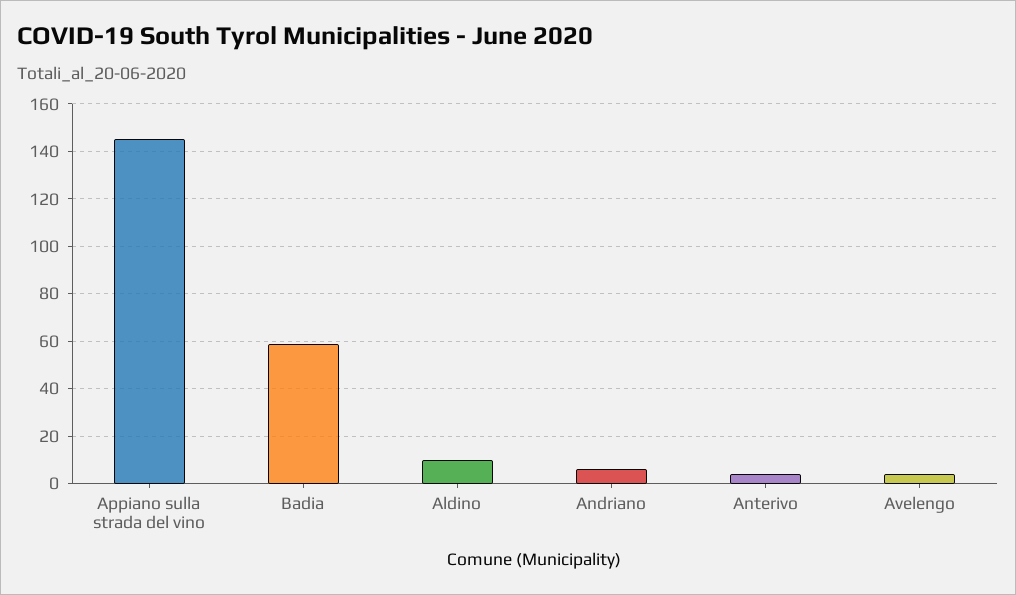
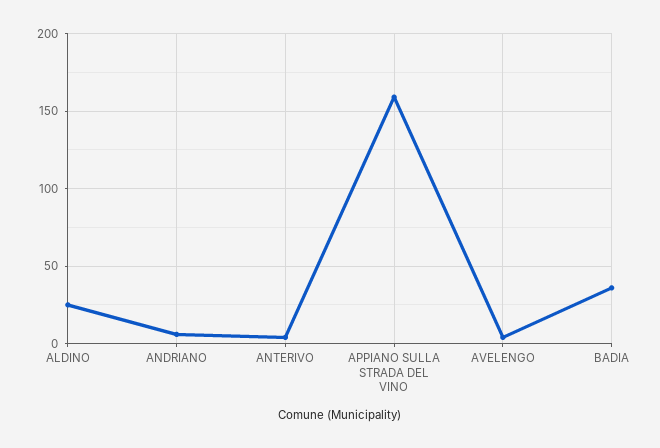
  {
-   "Appiano sulla strada del vino": 145,
+   "Appiano sulla strada del vino": 160,
-   "Badia": 60,
+   "Badia": 35,
-   "Aldino": 10,
+   "Aldino": 25,
    "Andriano": 5,
    "Anterivo": 5,
    "Avelengo": 5
  }

